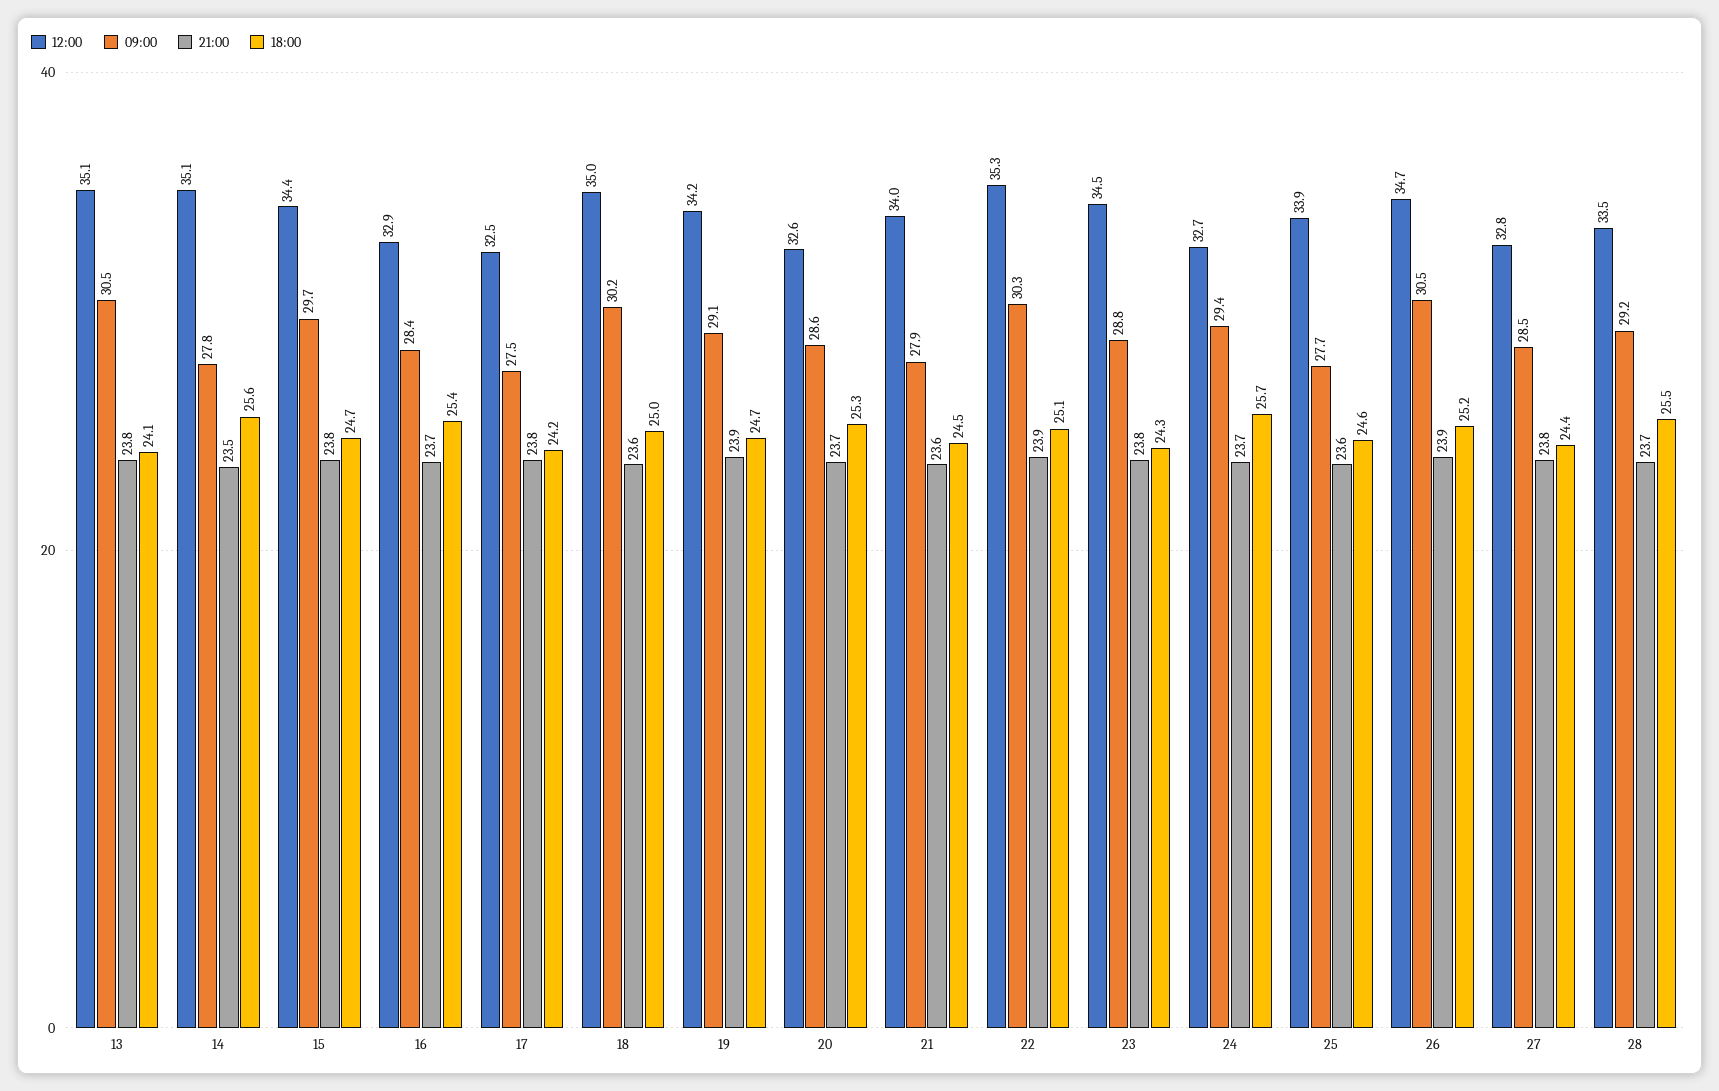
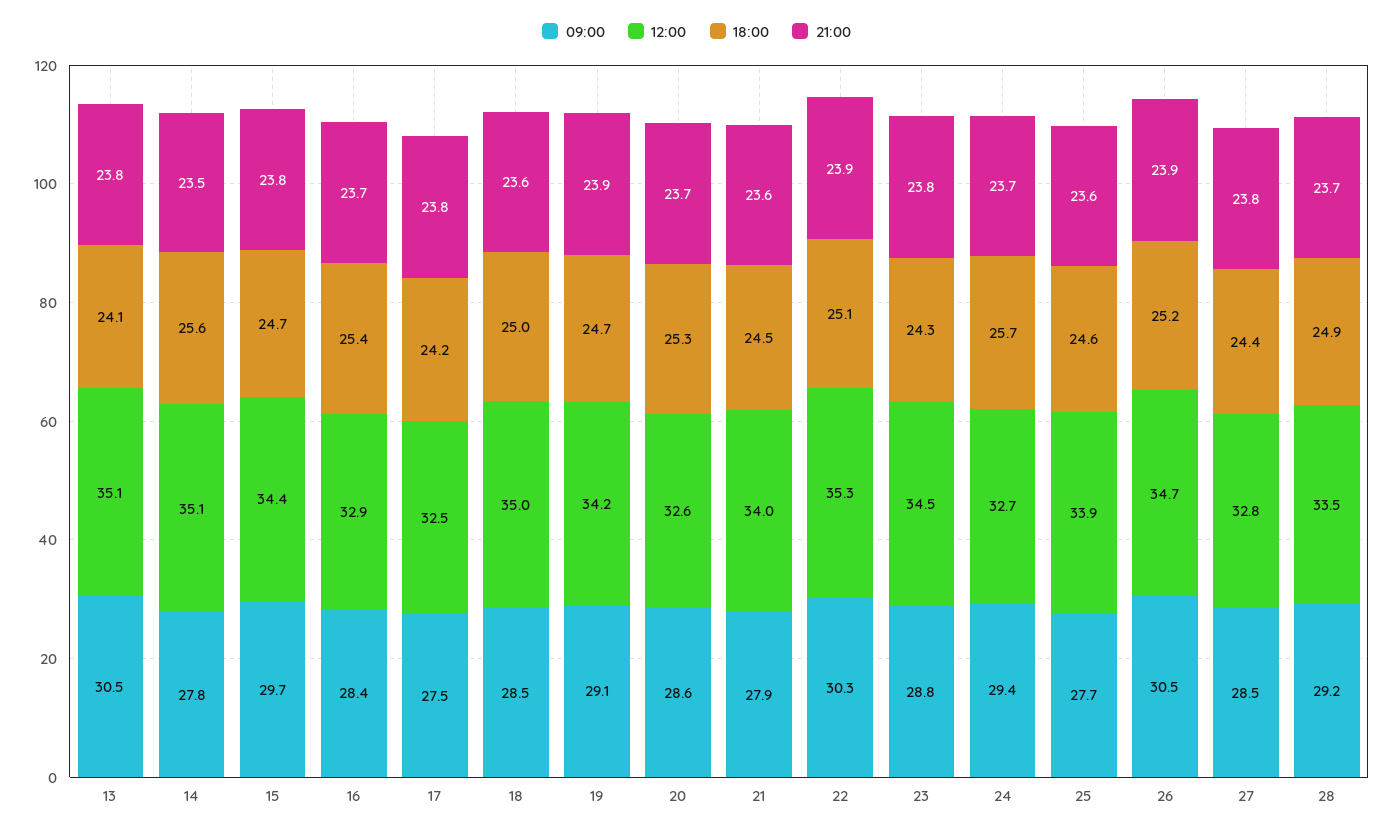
  {
    "12:00": {
      "13": 35.1,
      "14": 35.1,
      "15": 34.4,
      "16": 32.9,
      "17": 32.5,
      "18": 35,
      "19": 34.2,
      "20": 32.6,
      "21": 34,
      "22": 35.3,
      "23": 34.5,
      "24": 32.7,
      "25": 33.9,
      "26": 34.7,
      "27": 32.8,
      "28": 33.5
    },
    "09:00": {
      "13": 30.5,
      "14": 27.8,
      "15": 29.7,
      "16": 28.4,
      "17": 27.5,
-     "18": 30.2,
+     "18": 28.5,
      "19": 29.1,
      "20": 28.6,
      "21": 27.9,
      "22": 30.3,
      "23": 28.8,
      "24": 29.4,
      "25": 27.7,
      "26": 30.5,
      "27": 28.5,
      "28": 29.2
    },
    "21:00": {
      "13": 23.8,
      "14": 23.5,
      "15": 23.8,
      "16": 23.7,
      "17": 23.8,
      "18": 23.6,
      "19": 23.9,
      "20": 23.7,
      "21": 23.6,
      "22": 23.9,
      "23": 23.8,
      "24": 23.7,
      "25": 23.6,
      "26": 23.9,
      "27": 23.8,
      "28": 23.7
    },
    "18:00": {
      "13": 24.1,
      "14": 25.6,
      "15": 24.7,
      "16": 25.4,
      "17": 24.2,
      "18": 25,
      "19": 24.7,
      "20": 25.3,
      "21": 24.5,
      "22": 25.1,
      "23": 24.3,
      "24": 25.7,
      "25": 24.6,
      "26": 25.2,
      "27": 24.4,
-     "28": 25.5
+     "28": 24.9
    }
  }

